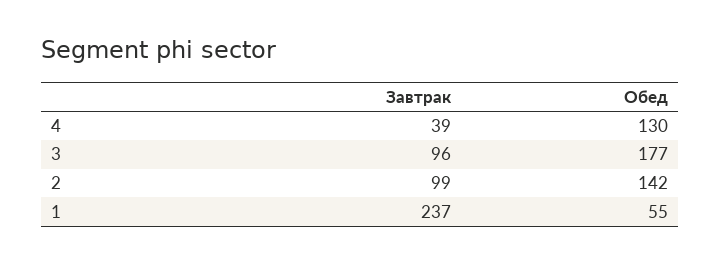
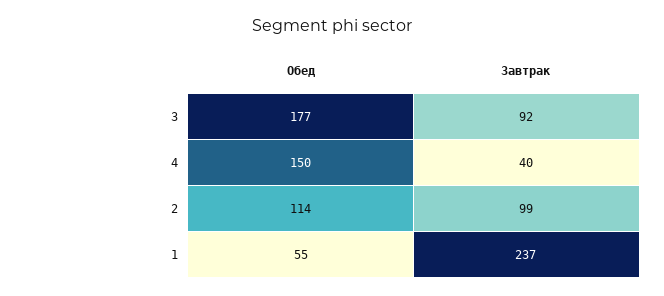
  {
    "Завтрак": {
-     "4": 39,
+     "4": 40,
-     "3": 96,
+     "3": 92,
      "2": 99,
      "1": 237
    },
    "Обед": {
-     "4": 130,
+     "4": 150,
      "3": 177,
-     "2": 142,
+     "2": 114,
      "1": 55
    }
  }

